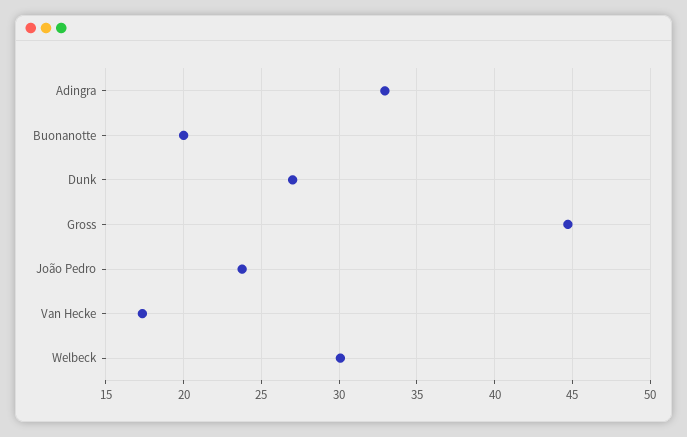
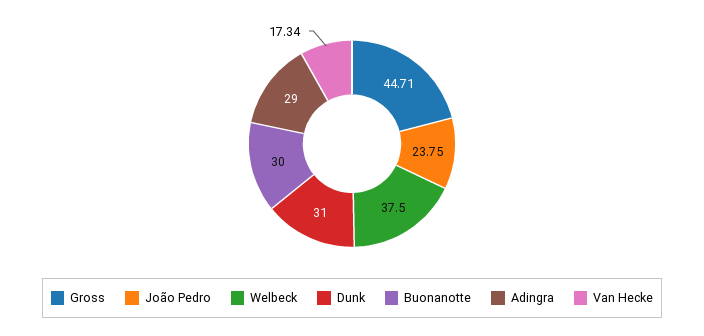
  {
-   "Adingra": 33,
+   "Adingra": 29,
-   "Buonanotte": 20,
+   "Buonanotte": 30,
-   "Dunk": 27,
+   "Dunk": 31,
    "Gross": 44.71,
    "João Pedro": 23.75,
    "Van Hecke": 17.34,
-   "Welbeck": 30
+   "Welbeck": 37.5
  }

